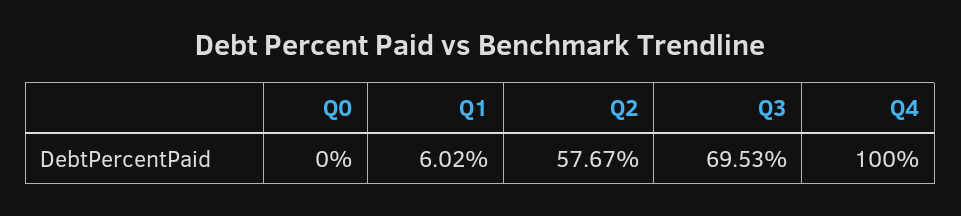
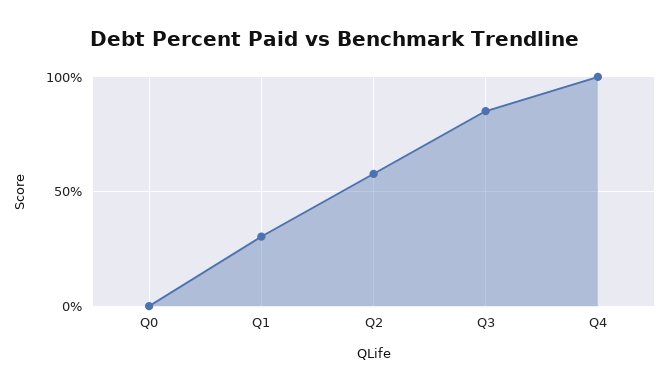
  {
    "Q0": 0,
-   "Q1": 6.02,
+   "Q1": 30,
    "Q2": 57.67,
-   "Q3": 69.53,
+   "Q3": 85,
    "Q4": 100
  }

